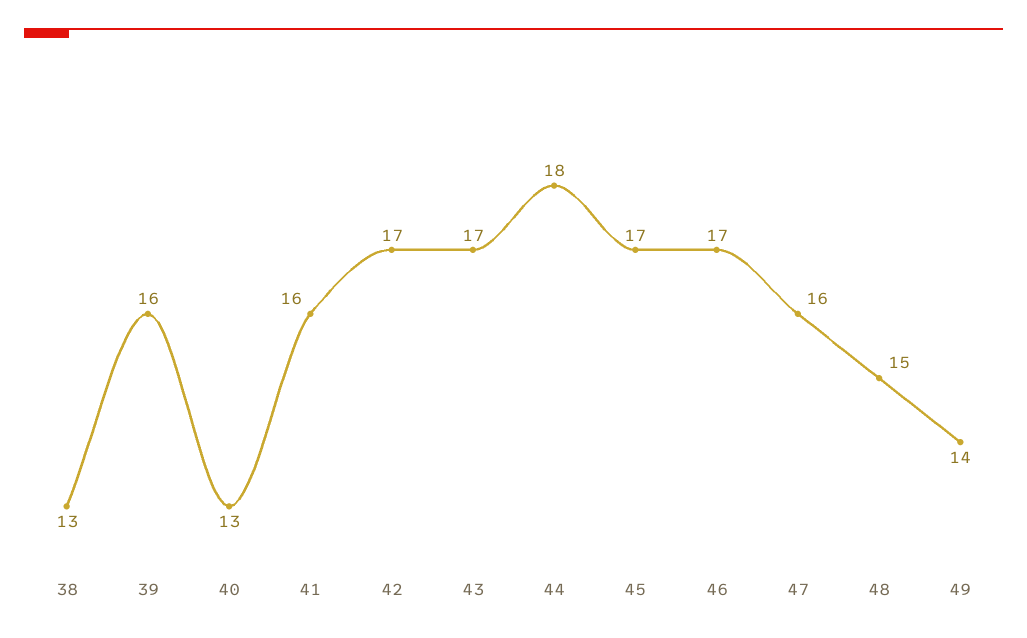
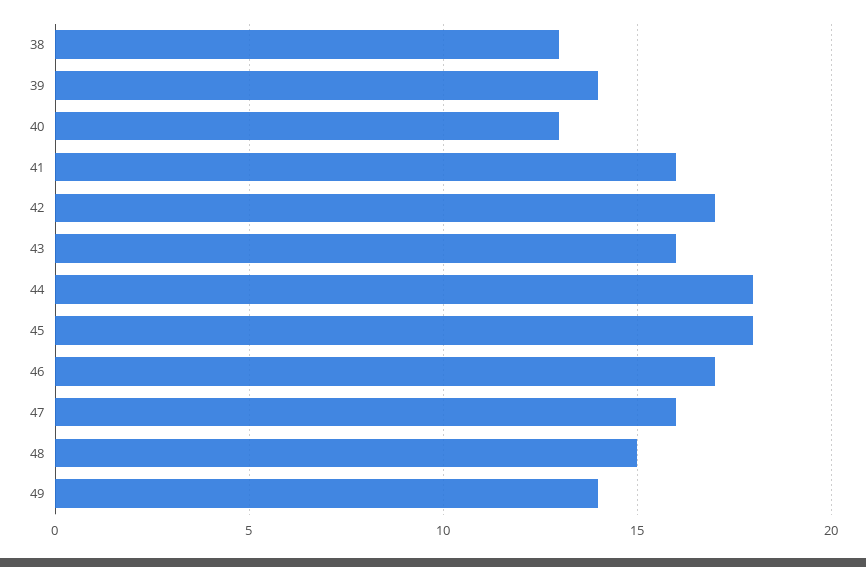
  {
    "38": 13,
-   "39": 16,
+   "39": 14,
    "40": 13,
    "41": 16,
    "42": 17,
-   "43": 17,
+   "43": 16,
    "44": 18,
-   "45": 17,
+   "45": 18,
    "46": 17,
    "47": 16,
    "48": 15,
    "49": 14
  }

